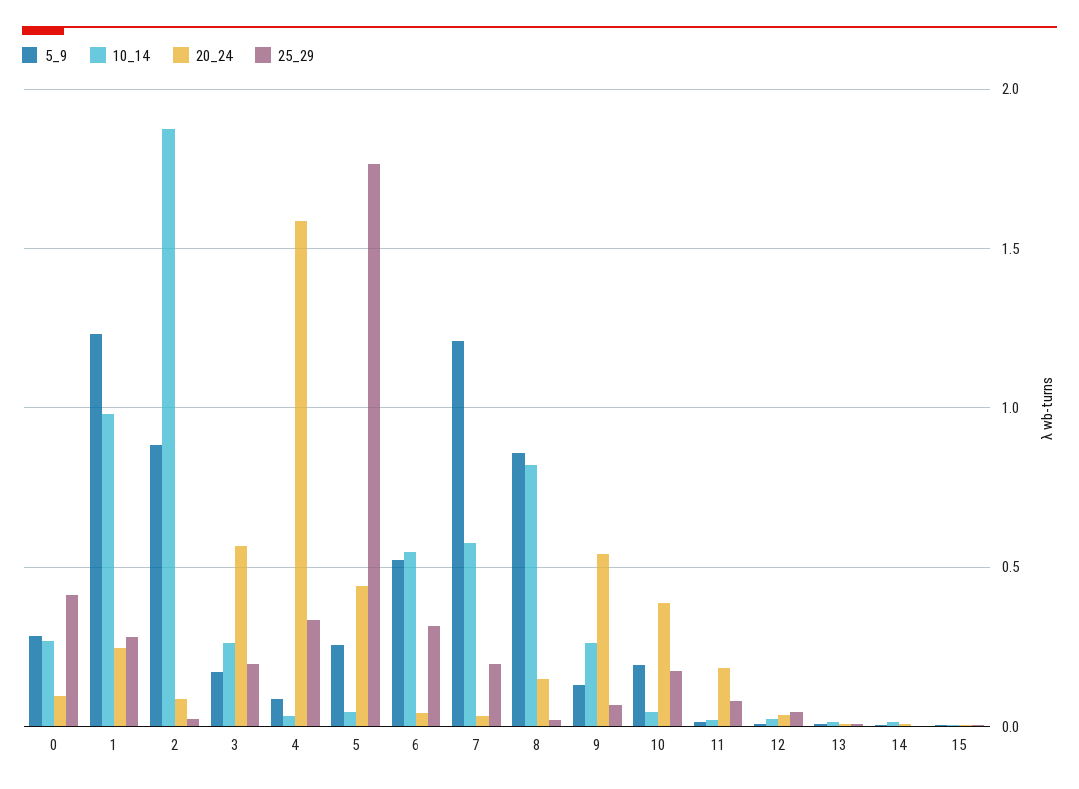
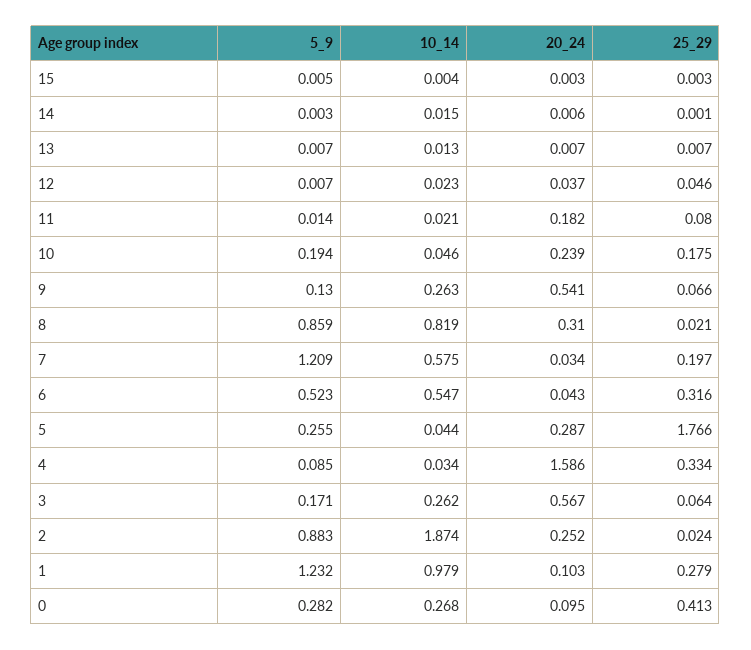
  {
    "5_9": {
      "0": 0.282,
      "1": 1.232,
      "2": 0.883,
      "3": 0.171,
      "4": 0.085,
      "5": 0.255,
      "6": 0.523,
      "7": 1.209,
      "8": 0.859,
      "9": 0.13,
      "10": 0.194,
      "11": 0.014,
      "12": 0.007,
      "13": 0.007,
      "14": 0.003,
      "15": 0.005
    },
    "10_14": {
      "0": 0.268,
      "1": 0.979,
      "2": 1.874,
      "3": 0.262,
      "4": 0.034,
      "5": 0.044,
      "6": 0.547,
      "7": 0.575,
      "8": 0.819,
      "9": 0.263,
      "10": 0.046,
      "11": 0.021,
      "12": 0.023,
      "13": 0.013,
      "14": 0.015,
      "15": 0.004
    },
    "20_24": {
      "0": 0.095,
-     "1": 0.25,
+     "1": 0.103,
-     "2": 0.1,
+     "2": 0.252,
      "3": 0.567,
      "4": 1.586,
-     "5": 0.45,
+     "5": 0.287,
      "6": 0.043,
      "7": 0.034,
-     "8": 0.15,
+     "8": 0.31,
      "9": 0.541,
-     "10": 0.4,
+     "10": 0.239,
      "11": 0.182,
      "12": 0.037,
      "13": 0.007,
      "14": 0.006,
      "15": 0.003
    },
    "25_29": {
      "0": 0.413,
      "1": 0.279,
      "2": 0.024,
-     "3": 0.2,
+     "3": 0.064,
      "4": 0.334,
      "5": 1.766,
      "6": 0.316,
      "7": 0.197,
      "8": 0.021,
      "9": 0.066,
      "10": 0.175,
      "11": 0.08,
      "12": 0.046,
      "13": 0.007,
      "14": 0.001,
      "15": 0.003
    }
  }

